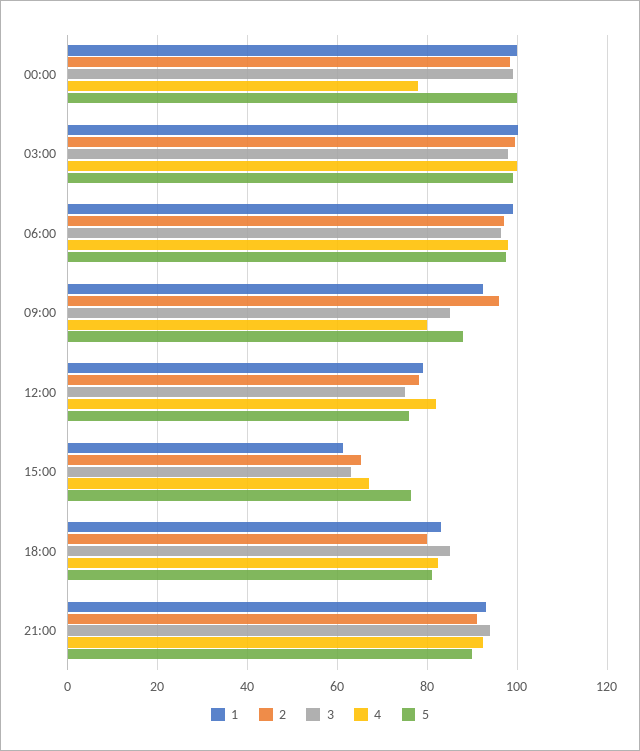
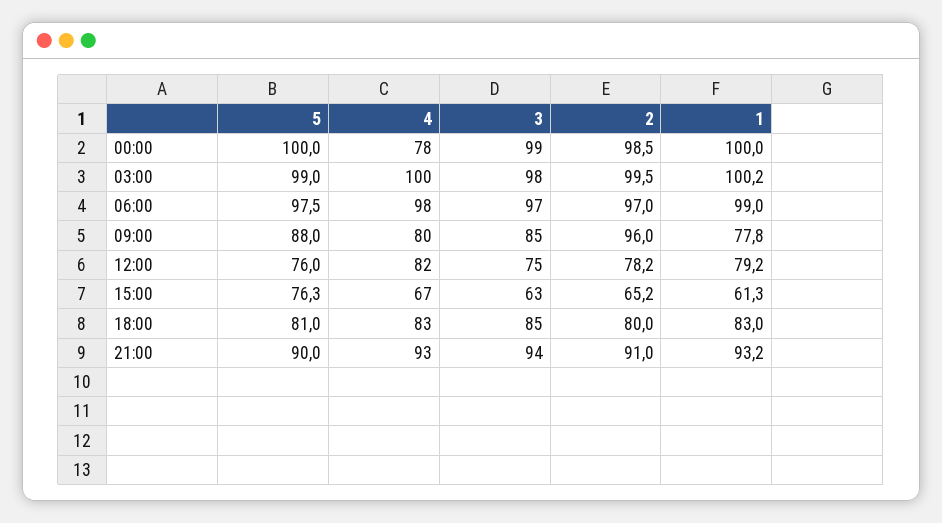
  {
    "1": {
      "00:00": 100,
      "03:00": 100.2,
      "06:00": 99,
-     "09:00": 92,
+     "09:00": 77.8,
      "12:00": 79.2,
      "15:00": 61.3,
      "18:00": 83,
      "21:00": 93.2
    },
    "2": {
      "00:00": 98.5,
      "03:00": 99.5,
      "06:00": 97,
      "09:00": 96,
      "12:00": 78.2,
      "15:00": 65.2,
      "18:00": 80,
      "21:00": 91
    },
    "3": {
      "00:00": 99,
      "03:00": 98,
      "06:00": 97,
      "09:00": 85,
      "12:00": 75,
      "15:00": 63,
      "18:00": 85,
      "21:00": 94
    },
    "4": {
      "00:00": 78,
      "03:00": 100,
      "06:00": 98,
      "09:00": 80,
      "12:00": 82,
      "15:00": 67,
      "18:00": 83,
      "21:00": 93
    },
    "5": {
      "00:00": 100,
      "03:00": 99,
      "06:00": 97.5,
      "09:00": 88,
      "12:00": 76,
      "15:00": 76.3,
      "18:00": 81,
      "21:00": 90
    }
  }

